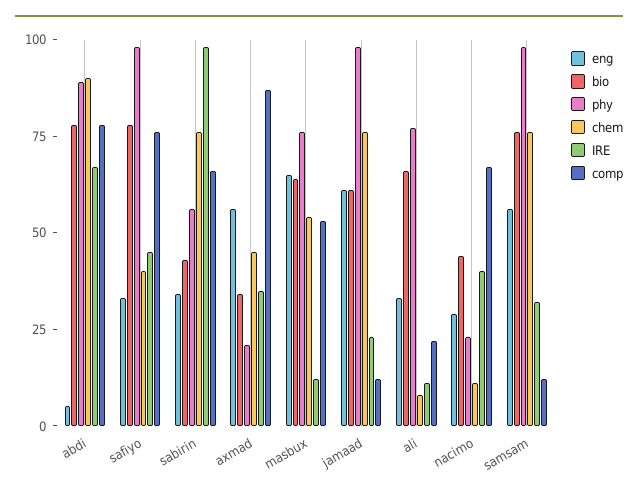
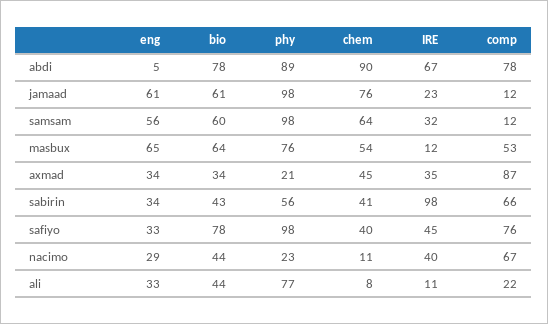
  {
    "eng": {
      "abdi": 5,
      "safiyo": 33,
      "sabirin": 34,
-     "axmad": 55,
+     "axmad": 34,
      "masbux": 65,
      "jamaad": 61,
      "ali": 33,
      "nacimo": 29,
      "samsam": 56
    },
    "bio": {
      "abdi": 78,
      "safiyo": 78,
      "sabirin": 43,
      "axmad": 34,
      "masbux": 64,
      "jamaad": 61,
-     "ali": 65,
+     "ali": 44,
      "nacimo": 44,
-     "samsam": 75
+     "samsam": 60
    },
    "phy": {
      "abdi": 89,
      "safiyo": 98,
      "sabirin": 56,
      "axmad": 21,
      "masbux": 76,
      "jamaad": 98,
      "ali": 77,
      "nacimo": 23,
      "samsam": 98
    },
    "chem": {
      "abdi": 90,
      "safiyo": 40,
-     "sabirin": 75,
+     "sabirin": 41,
      "axmad": 45,
      "masbux": 54,
      "jamaad": 76,
      "ali": 8,
      "nacimo": 11,
-     "samsam": 75
+     "samsam": 64
    },
    "IRE": {
      "abdi": 67,
      "safiyo": 45,
      "sabirin": 98,
      "axmad": 35,
      "masbux": 12,
      "jamaad": 23,
      "ali": 11,
      "nacimo": 40,
      "samsam": 32
    },
    "comp": {
      "abdi": 78,
      "safiyo": 76,
      "sabirin": 66,
      "axmad": 87,
      "masbux": 53,
      "jamaad": 12,
      "ali": 22,
      "nacimo": 67,
      "samsam": 12
    }
  }

